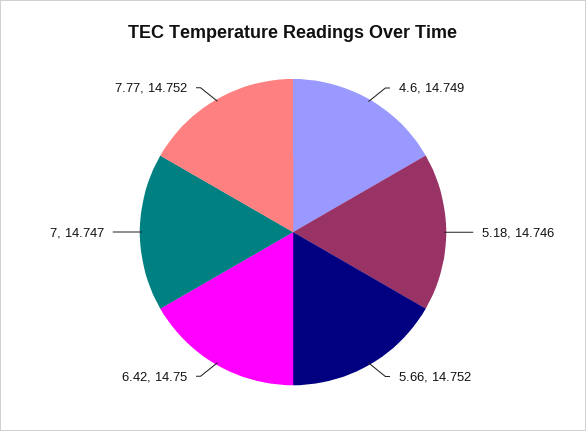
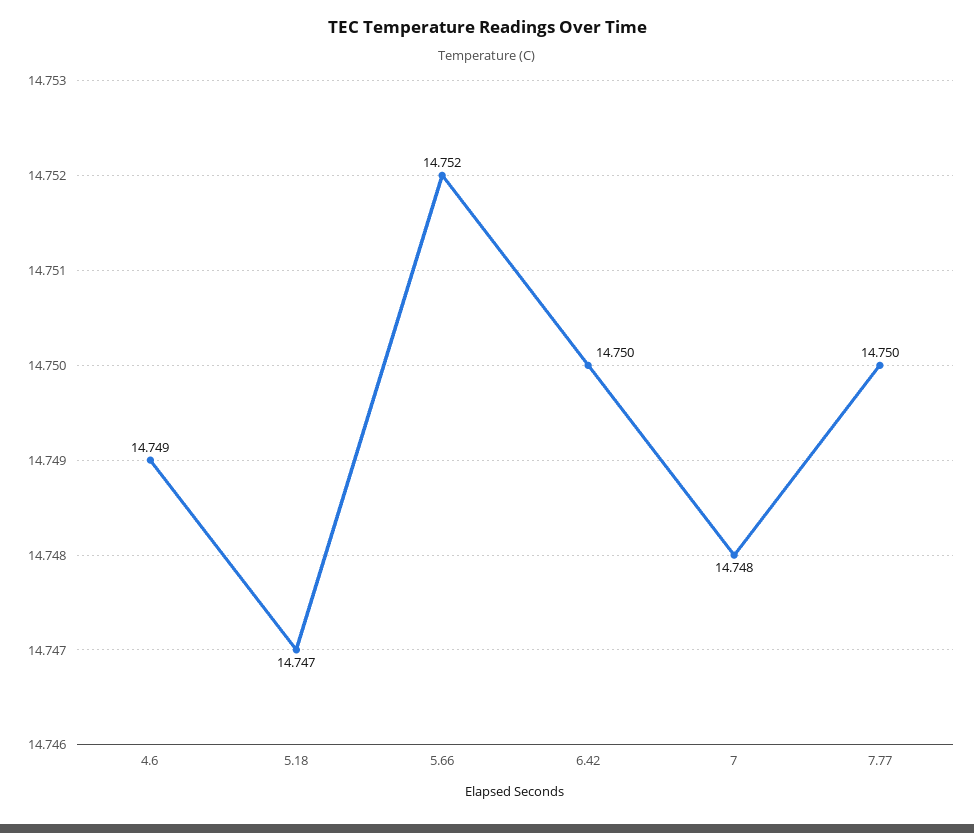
  {
    "4.6": 14.749,
-   "5.18": 14.746,
+   "5.18": 14.747,
    "5.66": 14.752,
    "6.42": 14.75,
-   "7": 14.747,
+   "7": 14.748,
-   "7.77": 14.752
+   "7.77": 14.75
  }

